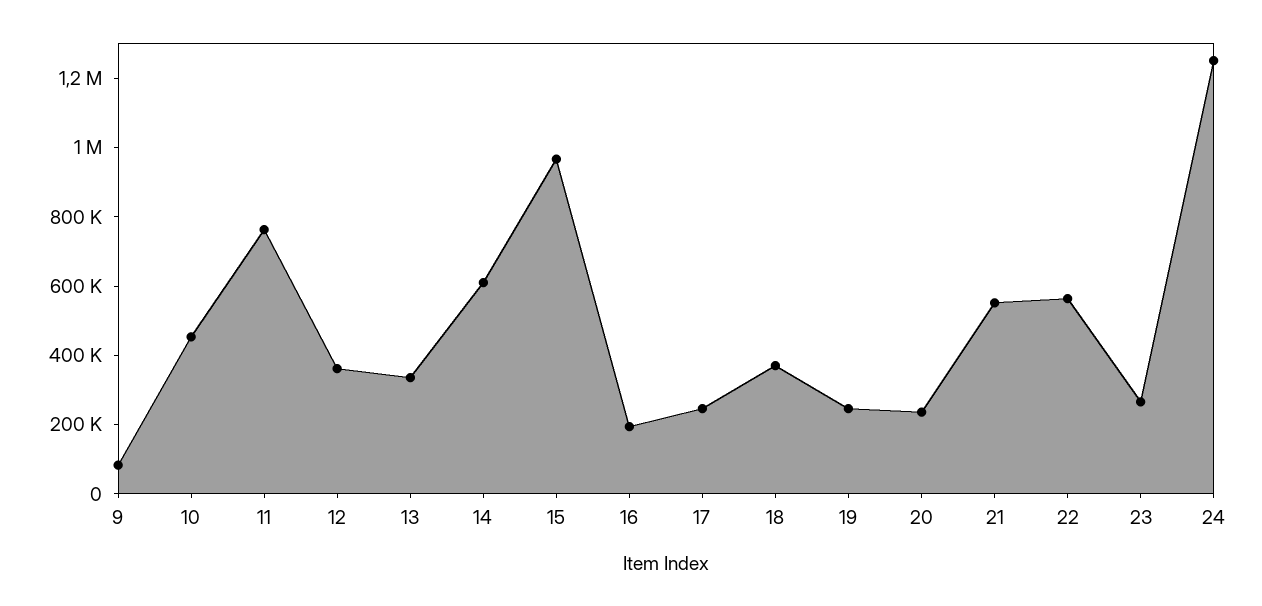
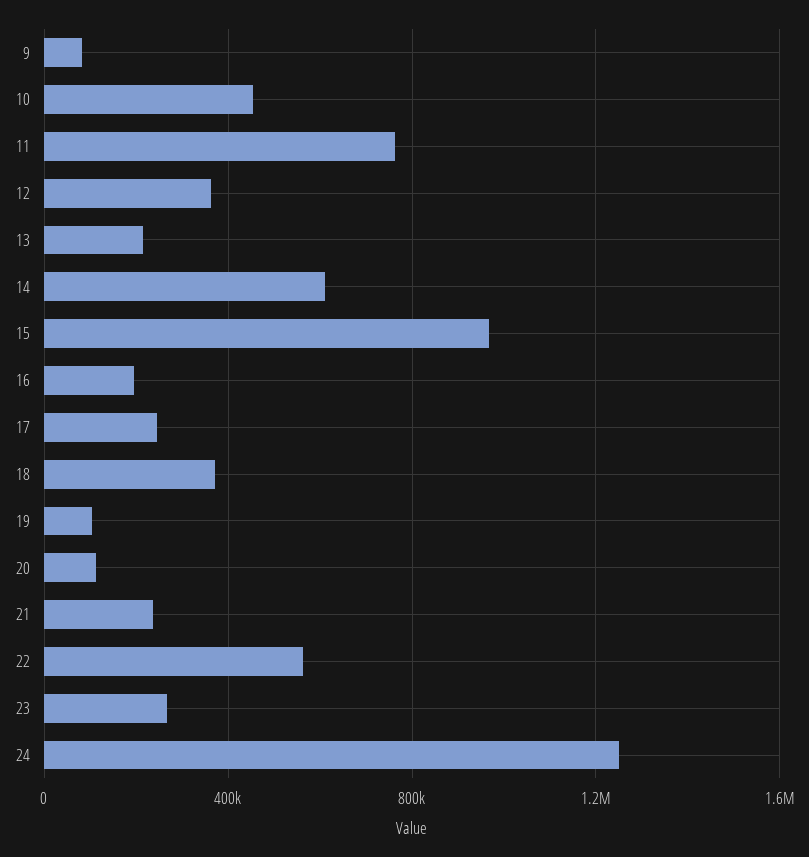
  {
    "9": 100000,
    "10": 450000,
    "11": 750000,
    "12": 350000,
-   "13": 350000,
+   "13": 200000,
    "14": 600000,
    "15": 950000,
    "16": 200000,
    "17": 250000,
    "18": 350000,
-   "19": 250000,
+   "19": 100000,
-   "20": 250000,
+   "20": 100000,
-   "21": 550000,
+   "21": 250000,
    "22": 550000,
    "23": 250000,
    "24": 1250000
  }

